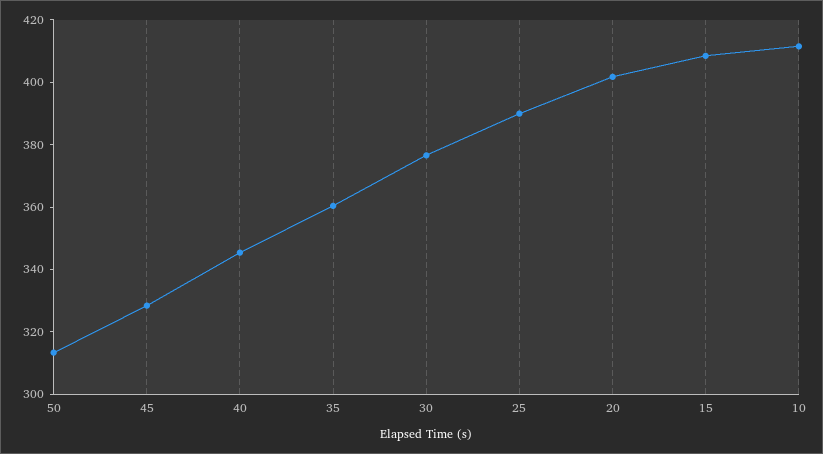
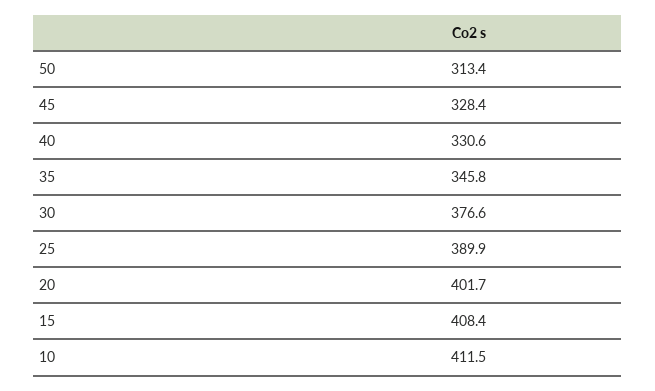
  {
    "50": 313.4,
    "45": 328.4,
-   "40": 345,
+   "40": 330.6,
-   "35": 360,
+   "35": 345.8,
    "30": 376.6,
    "25": 389.9,
    "20": 401.7,
    "15": 408.4,
    "10": 411.5
  }

